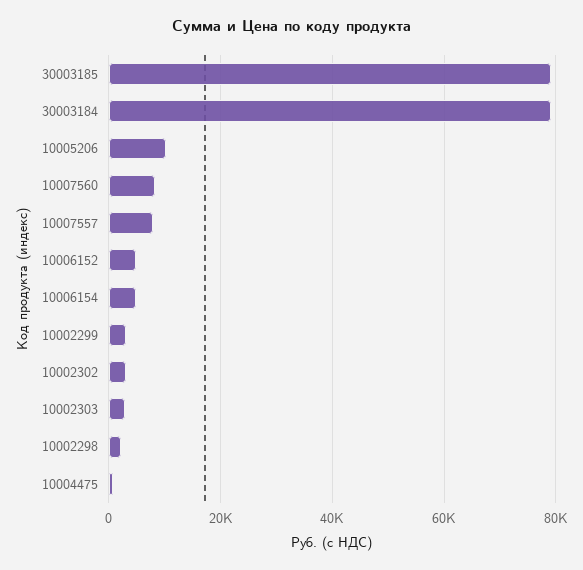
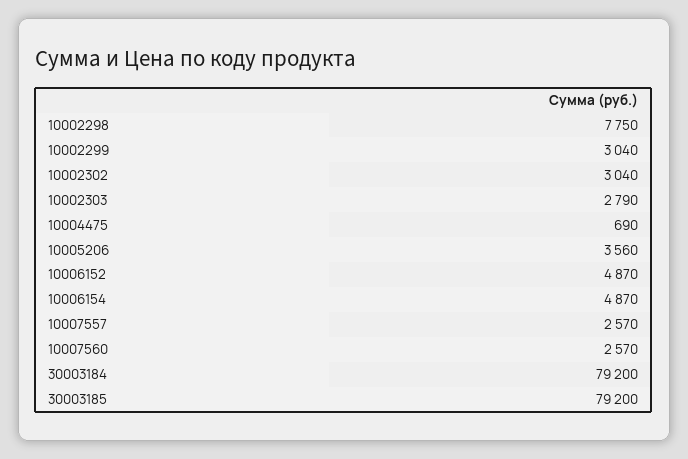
  {
    "30003185": 79200,
    "30003184": 79200,
-   "10005206": 10000,
+   "10005206": 3560,
-   "10007560": 8000,
+   "10007560": 2570,
-   "10007557": 8000,
+   "10007557": 2570,
    "10006152": 4870,
    "10006154": 4870,
    "10002299": 3040,
    "10002302": 3040,
    "10002303": 2790,
-   "10002298": 2000,
+   "10002298": 7750,
    "10004475": 690
  }

